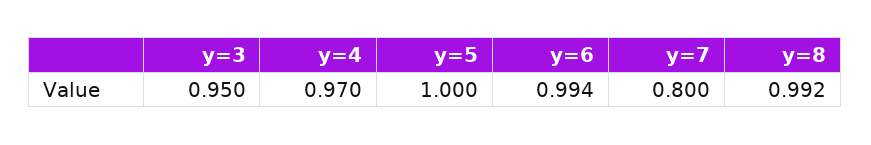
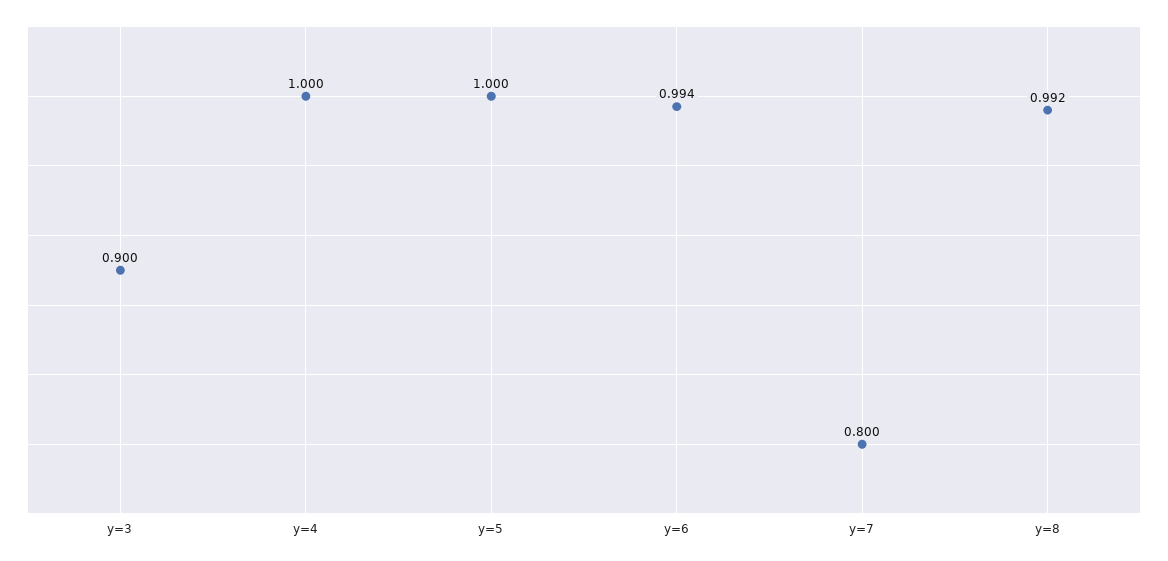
  {
-   "y=3": 0.95,
+   "y=3": 0.9,
-   "y=4": 0.97,
+   "y=4": 1,
    "y=5": 1,
    "y=6": 0.994,
    "y=7": 0.8,
    "y=8": 0.992
  }

